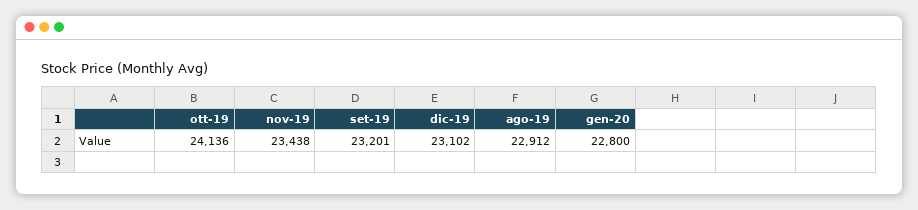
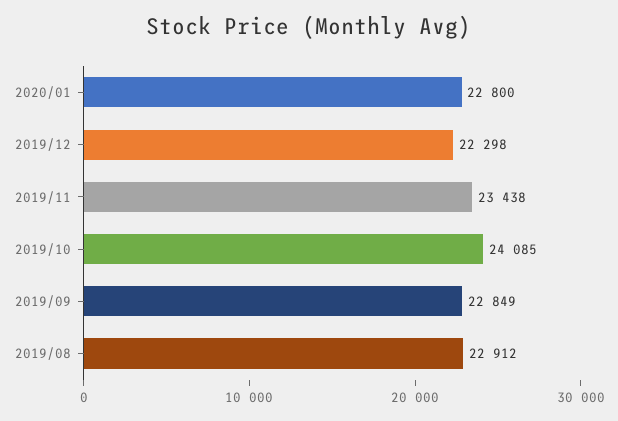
  {
-   "ott-19": 24136,
+   "ott-19": 24085,
    "nov-19": 23438,
-   "set-19": 23201,
+   "set-19": 22849,
-   "dic-19": 23102,
+   "dic-19": 22298,
    "ago-19": 22912,
    "gen-20": 22800
  }

